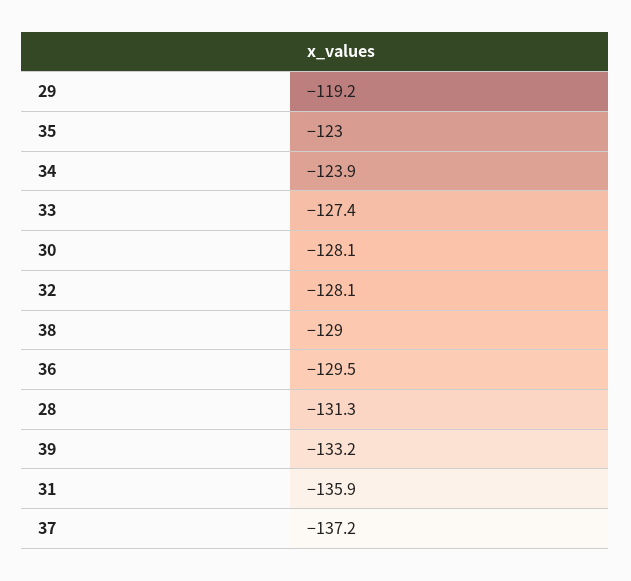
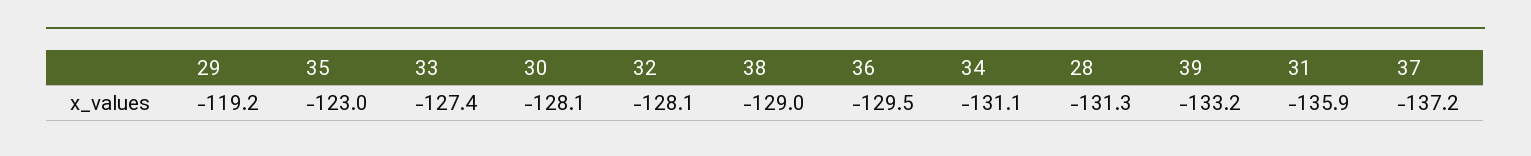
  {
    "29": -119.2,
    "35": -123,
-   "34": -123.9,
+   "34": -131.1,
    "33": -127.4,
    "30": -128.1,
    "32": -128.1,
    "38": -129,
    "36": -129.5,
    "28": -131.3,
    "39": -133.2,
    "31": -135.9,
    "37": -137.2
  }

